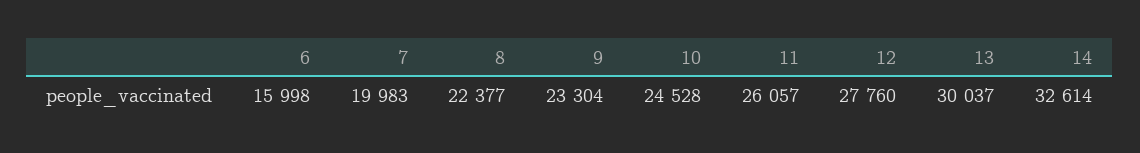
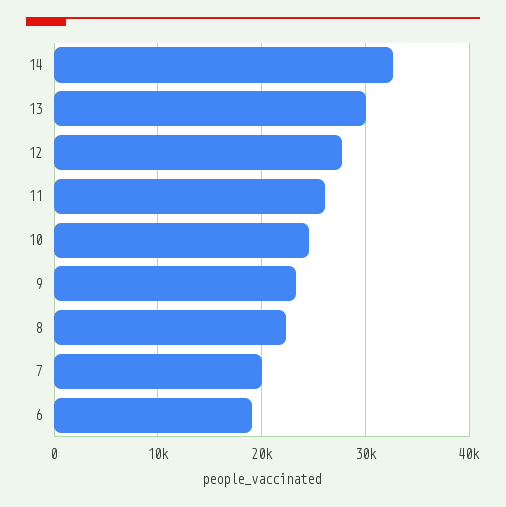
  {
-   "6": 15998,
+   "6": 19000,
    "7": 19983,
    "8": 22377,
    "9": 23304,
    "10": 24528,
    "11": 26057,
    "12": 27760,
    "13": 30037,
    "14": 32614
  }

